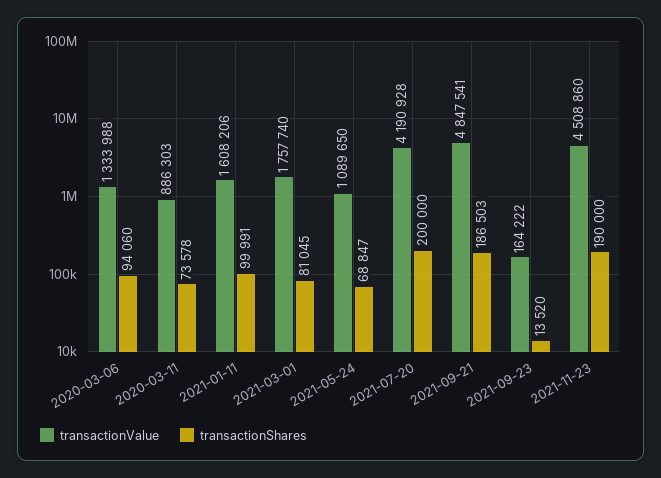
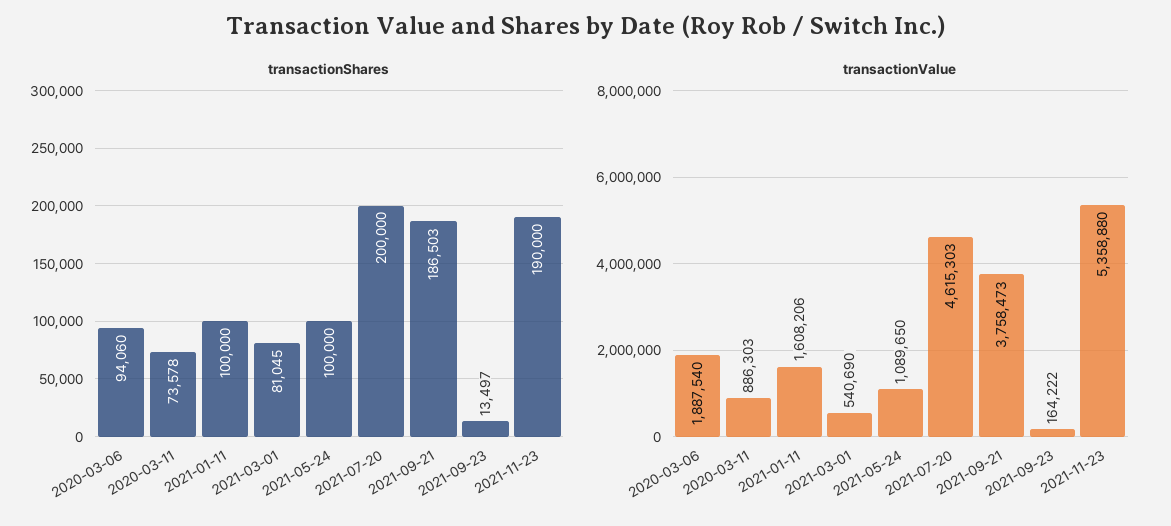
  {
    "transactionValue": {
-     "2020-03-06": 1333988,
+     "2020-03-06": 1887540,
      "2020-03-11": 886303,
      "2021-01-11": 1608206,
-     "2021-03-01": 1757740,
+     "2021-03-01": 540690,
      "2021-05-24": 1089650,
-     "2021-07-20": 4190928,
+     "2021-07-20": 4615303,
-     "2021-09-21": 4847541,
+     "2021-09-21": 3758473,
      "2021-09-23": 164222,
-     "2021-11-23": 4508860
+     "2021-11-23": 5358880
    },
    "transactionShares": {
      "2020-03-06": 94060,
      "2020-03-11": 73578,
-     "2021-01-11": 99991,
+     "2021-01-11": 100000,
      "2021-03-01": 81045,
-     "2021-05-24": 68847,
+     "2021-05-24": 100000,
      "2021-07-20": 200000,
      "2021-09-21": 186503,
-     "2021-09-23": 13520,
+     "2021-09-23": 13497,
      "2021-11-23": 190000
    }
  }

